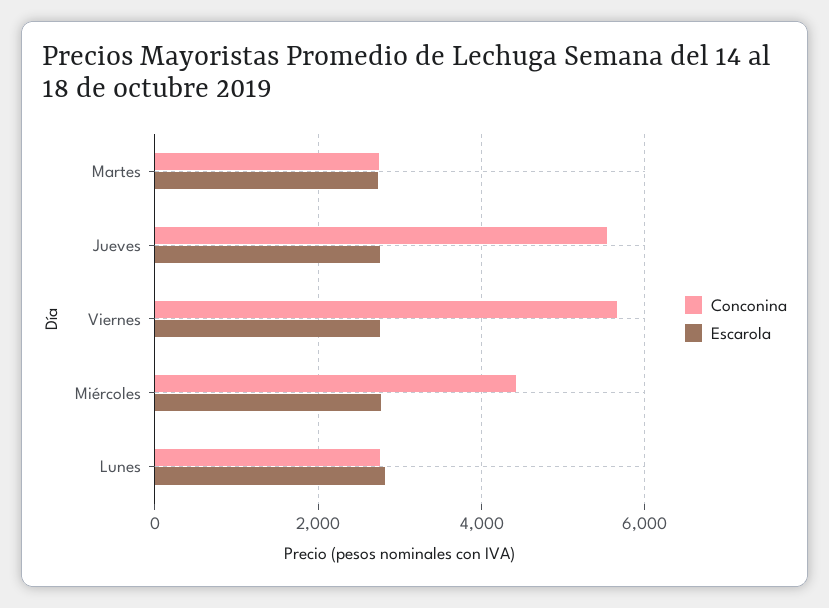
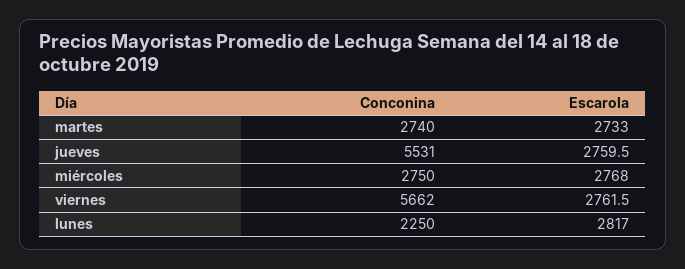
  {
    "Conconina": {
      "Martes": 2740,
      "Jueves": 5531,
      "Viernes": 5662,
-     "Miércoles": 4400,
+     "Miércoles": 2750,
-     "Lunes": 2800
+     "Lunes": 2250
    },
    "Escarola": {
      "Martes": 2733,
      "Jueves": 2759.5,
      "Viernes": 2761.5,
      "Miércoles": 2768,
      "Lunes": 2817
    }
  }

